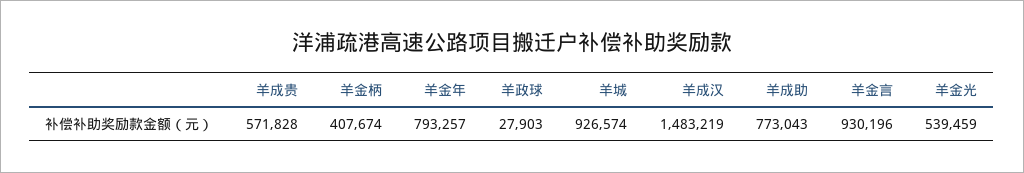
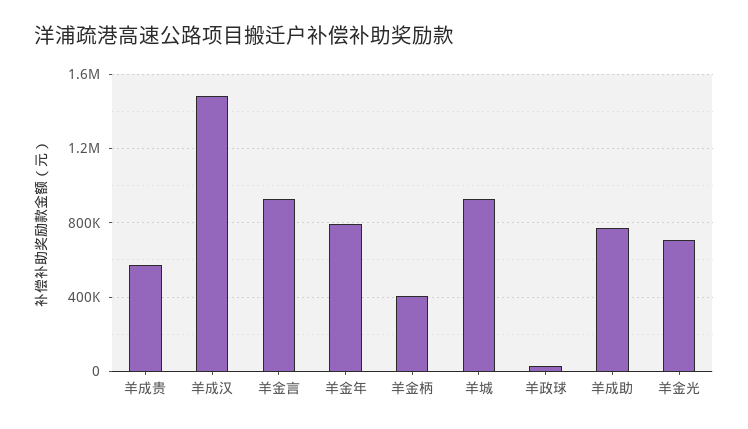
  {
    "羊成贵": 571828,
    "羊金柄": 407674,
    "羊金年": 793257,
    "羊政球": 27903,
    "羊城": 926574,
    "羊成汉": 1483219,
    "羊成助": 773043,
    "羊金言": 930196,
-   "羊金光": 539459
+   "羊金光": 700000
  }

